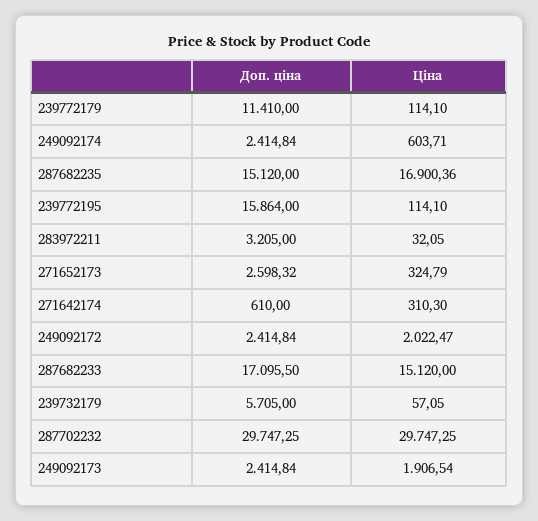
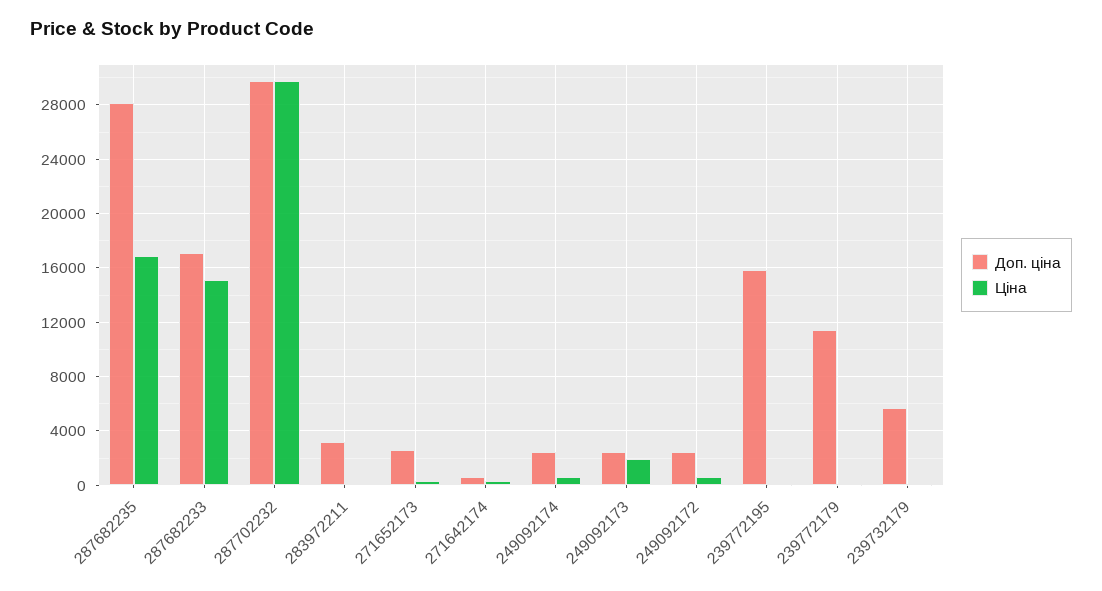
  {
    "Доп. ціна": {
      "239772179": 11410,
      "249092174": 2414.84,
-     "287682235": 15120,
+     "287682235": 28000,
      "239772195": 15864,
      "283972211": 3205,
      "271652173": 2598.32,
      "271642174": 610,
      "249092172": 2414.84,
      "287682233": 17095.5,
      "239732179": 5705,
      "287702232": 29747.25,
      "249092173": 2414.84
    },
    "Ціна": {
      "239772179": 114.1,
      "249092174": 603.71,
      "287682235": 16900.36,
      "239772195": 114.1,
      "283972211": 32.05,
      "271652173": 324.79,
      "271642174": 310.3,
-     "249092172": 2022.47,
+     "249092172": 500,
      "287682233": 15120,
      "239732179": 57.05,
      "287702232": 29747.25,
      "249092173": 1906.54
    }
  }

